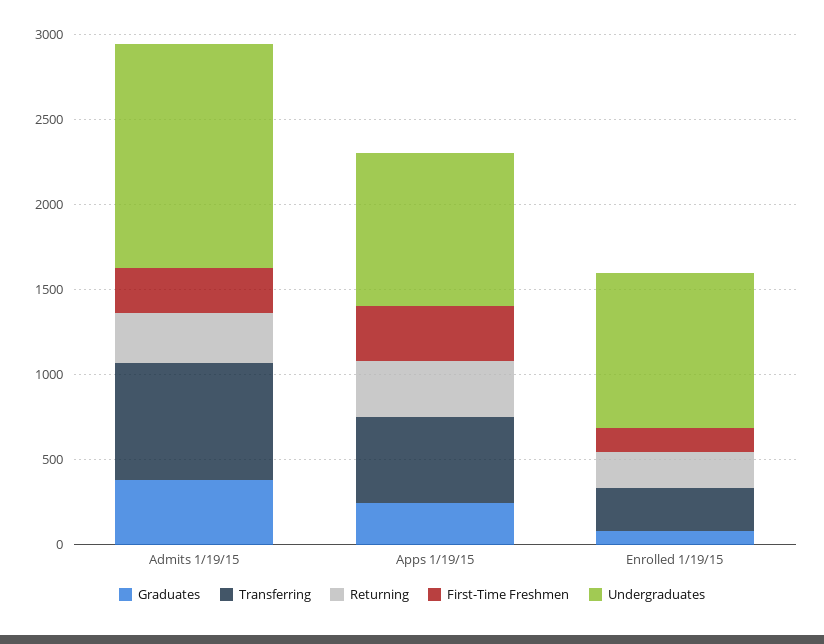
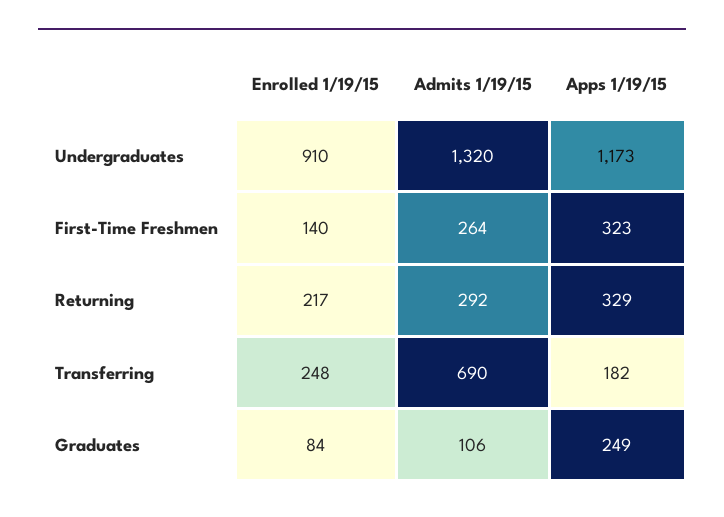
  {
    "Graduates": {
-     "Admits 1/19/15": 400,
+     "Admits 1/19/15": 106,
      "Apps 1/19/15": 249,
      "Enrolled 1/19/15": 84
    },
    "Transferring": {
      "Admits 1/19/15": 690,
-     "Apps 1/19/15": 500,
+     "Apps 1/19/15": 182,
      "Enrolled 1/19/15": 248
    },
    "Returning": {
      "Admits 1/19/15": 292,
      "Apps 1/19/15": 329,
      "Enrolled 1/19/15": 217
    },
    "First-Time Freshmen": {
      "Admits 1/19/15": 264,
      "Apps 1/19/15": 323,
      "Enrolled 1/19/15": 140
    },
    "Undergraduates": {
      "Admits 1/19/15": 1320,
-     "Apps 1/19/15": 900,
+     "Apps 1/19/15": 1173,
      "Enrolled 1/19/15": 910
    }
  }

